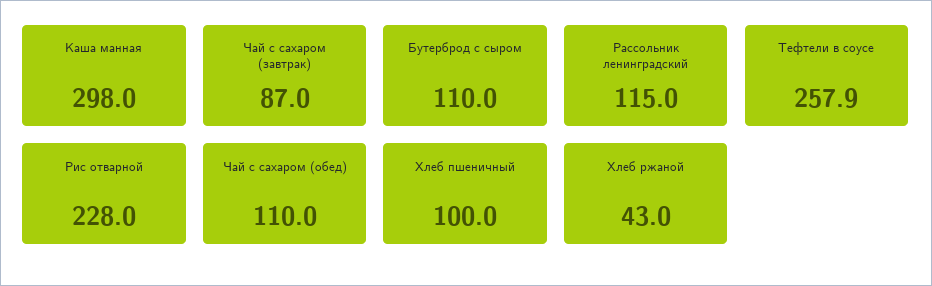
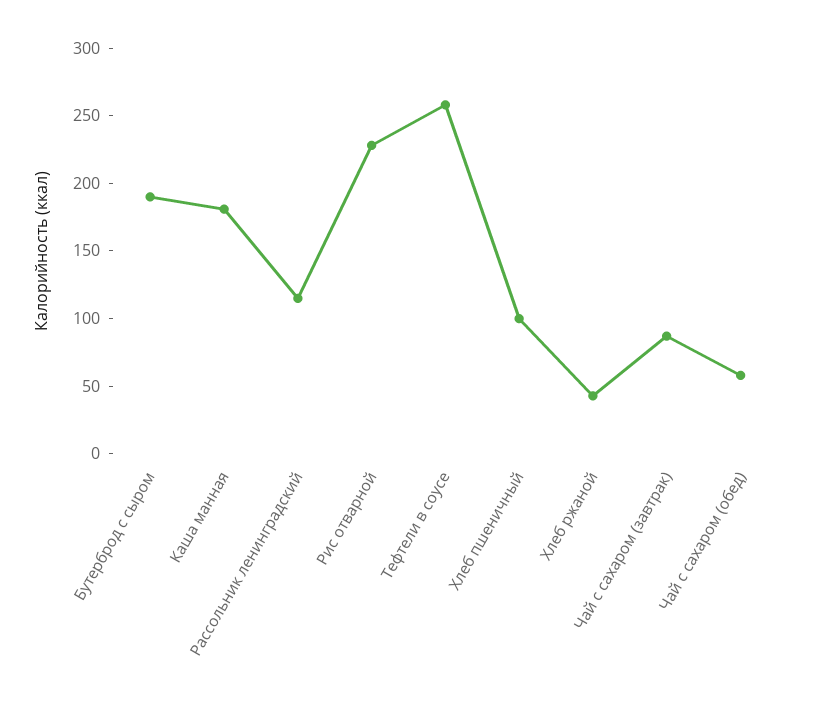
  {
-   "Каша манная": 298,
+   "Каша манная": 180,
    "Чай с сахаром (завтрак)": 87,
-   "Бутерброд с сыром": 110,
+   "Бутерброд с сыром": 190,
    "Рассольник ленинградский": 115,
    "Тефтели в соусе": 257.9,
    "Рис отварной": 228,
-   "Чай с сахаром (обед)": 110,
+   "Чай с сахаром (обед)": 60,
    "Хлеб пшеничный": 100,
    "Хлеб ржаной": 43
  }

